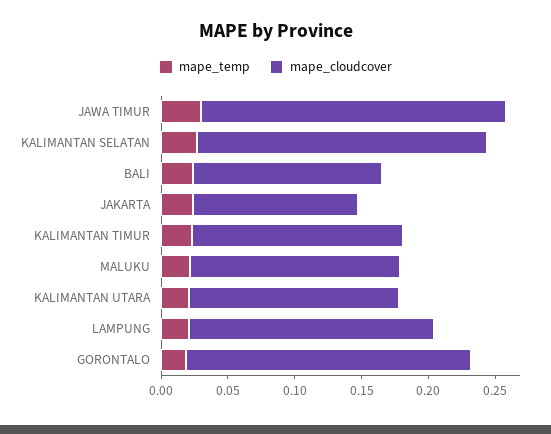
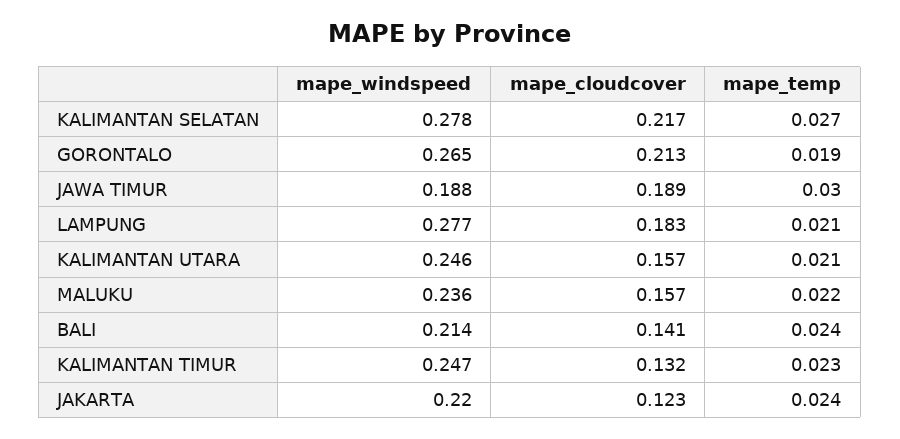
  {
    "mape_temp": {
      "JAWA TIMUR": 0.03,
      "KALIMANTAN SELATAN": 0.027,
      "BALI": 0.024,
      "JAKARTA": 0.024,
      "KALIMANTAN TIMUR": 0.023,
      "MALUKU": 0.022,
      "KALIMANTAN UTARA": 0.021,
      "LAMPUNG": 0.021,
      "GORONTALO": 0.019
    },
    "mape_cloudcover": {
-     "JAWA TIMUR": 0.23,
+     "JAWA TIMUR": 0.189,
      "KALIMANTAN SELATAN": 0.217,
      "BALI": 0.141,
      "JAKARTA": 0.123,
-     "KALIMANTAN TIMUR": 0.16,
+     "KALIMANTAN TIMUR": 0.132,
      "MALUKU": 0.157,
      "KALIMANTAN UTARA": 0.157,
      "LAMPUNG": 0.183,
      "GORONTALO": 0.213
-   }
+   },
+   "mape_windspeed": {
+     "KALIMANTAN SELATAN": 0.278,
+     "GORONTALO": 0.265,
+     "JAWA TIMUR": 0.188,
+     "LAMPUNG": 0.277,
+     "KALIMANTAN UTARA": 0.246,
+     "MALUKU": 0.236,
+     "BALI": 0.214,
+     "KALIMANTAN TIMUR": 0.247,
+     "JAKARTA": 0.22
+   }
  }

